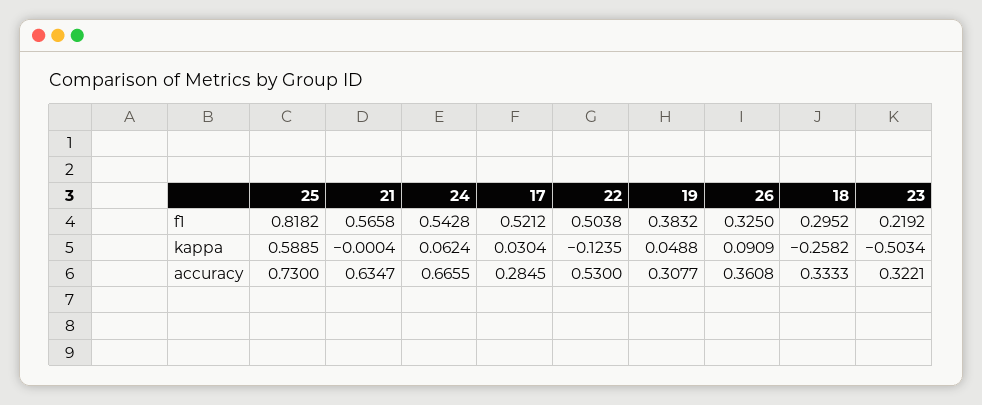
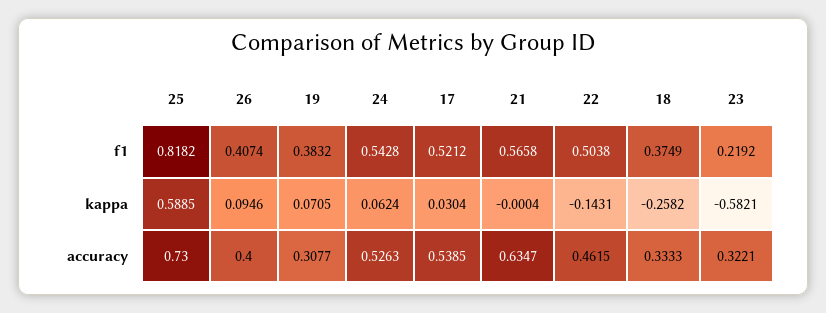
  {
    "25": {
      "f1": 0.8182,
      "kappa": 0.5885,
      "accuracy": 0.73
    },
    "21": {
      "f1": 0.5658,
      "kappa": -0.0004,
      "accuracy": 0.6347
    },
    "24": {
      "f1": 0.5428,
      "kappa": 0.0624,
-     "accuracy": 0.6655
+     "accuracy": 0.5263
    },
    "17": {
      "f1": 0.5212,
      "kappa": 0.0304,
-     "accuracy": 0.2845
+     "accuracy": 0.5385
    },
    "22": {
      "f1": 0.5038,
-     "kappa": -0.1235,
+     "kappa": -0.1431,
-     "accuracy": 0.53
+     "accuracy": 0.4615
    },
    "19": {
      "f1": 0.3832,
-     "kappa": 0.0488,
+     "kappa": 0.0705,
      "accuracy": 0.3077
    },
    "26": {
-     "f1": 0.325,
+     "f1": 0.4074,
-     "kappa": 0.0909,
+     "kappa": 0.0946,
-     "accuracy": 0.3608
+     "accuracy": 0.4
    },
    "18": {
-     "f1": 0.2952,
+     "f1": 0.3749,
      "kappa": -0.2582,
      "accuracy": 0.3333
    },
    "23": {
      "f1": 0.2192,
-     "kappa": -0.5034,
+     "kappa": -0.5821,
      "accuracy": 0.3221
    }
  }

